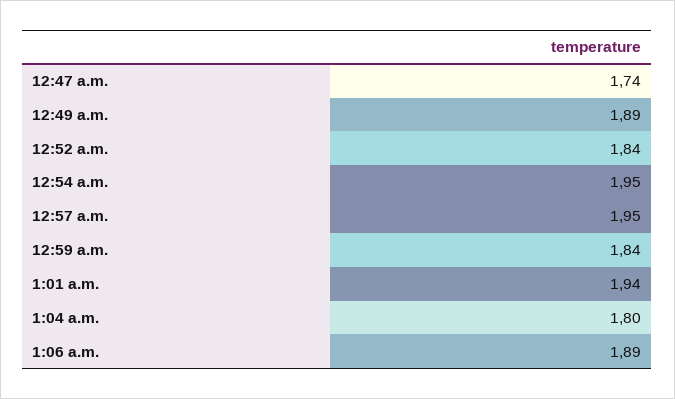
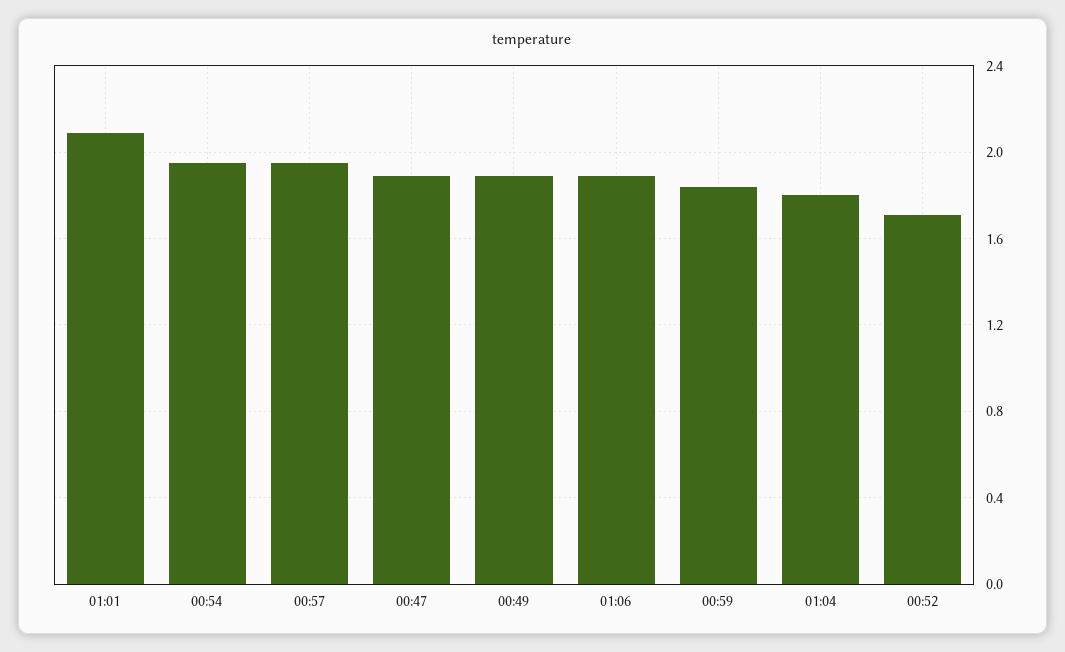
  {
-   "12:47 a.m.": 1.74,
+   "12:47 a.m.": 1.9,
    "12:49 a.m.": 1.89,
-   "12:52 a.m.": 1.84,
+   "12:52 a.m.": 1.7,
    "12:54 a.m.": 1.95,
    "12:57 a.m.": 1.95,
    "12:59 a.m.": 1.84,
-   "1:01 a.m.": 1.94,
+   "1:01 a.m.": 2.1,
    "1:04 a.m.": 1.8,
    "1:06 a.m.": 1.89
  }

